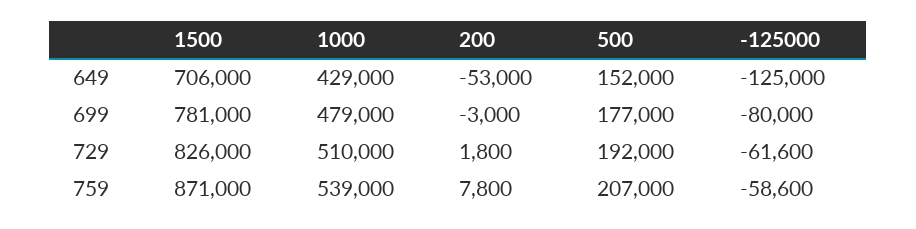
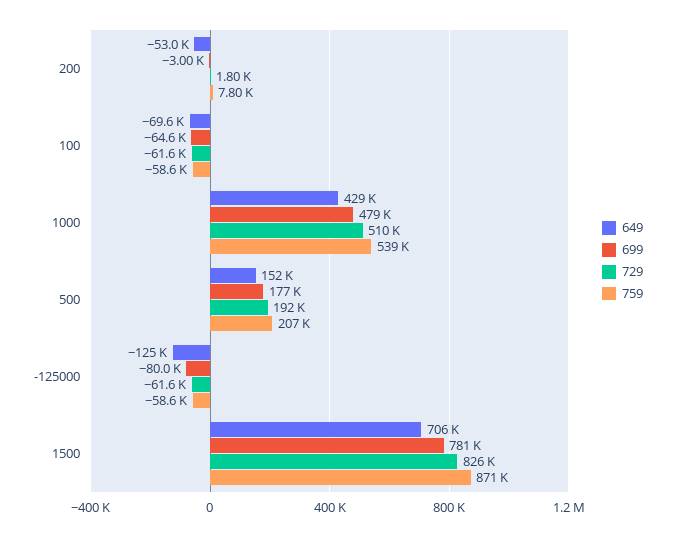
  {
    "649": {
      "1500": 706000,
      "1000": 429000,
      "200": -53000,
      "500": 152000,
-     "-125000": -125000
+     "-125000": -125000,
+     "100": -69600
    },
    "699": {
      "1500": 781000,
      "1000": 479000,
      "200": -3000,
      "500": 177000,
-     "-125000": -80000
+     "-125000": -80000,
+     "100": -64600
    },
    "729": {
      "1500": 826000,
      "1000": 510000,
      "200": 1800,
      "500": 192000,
-     "-125000": -61600
+     "-125000": -61600,
+     "100": -61600
    },
    "759": {
      "1500": 871000,
      "1000": 539000,
      "200": 7800,
      "500": 207000,
-     "-125000": -58600
+     "-125000": -58600,
+     "100": -58600
    }
  }

